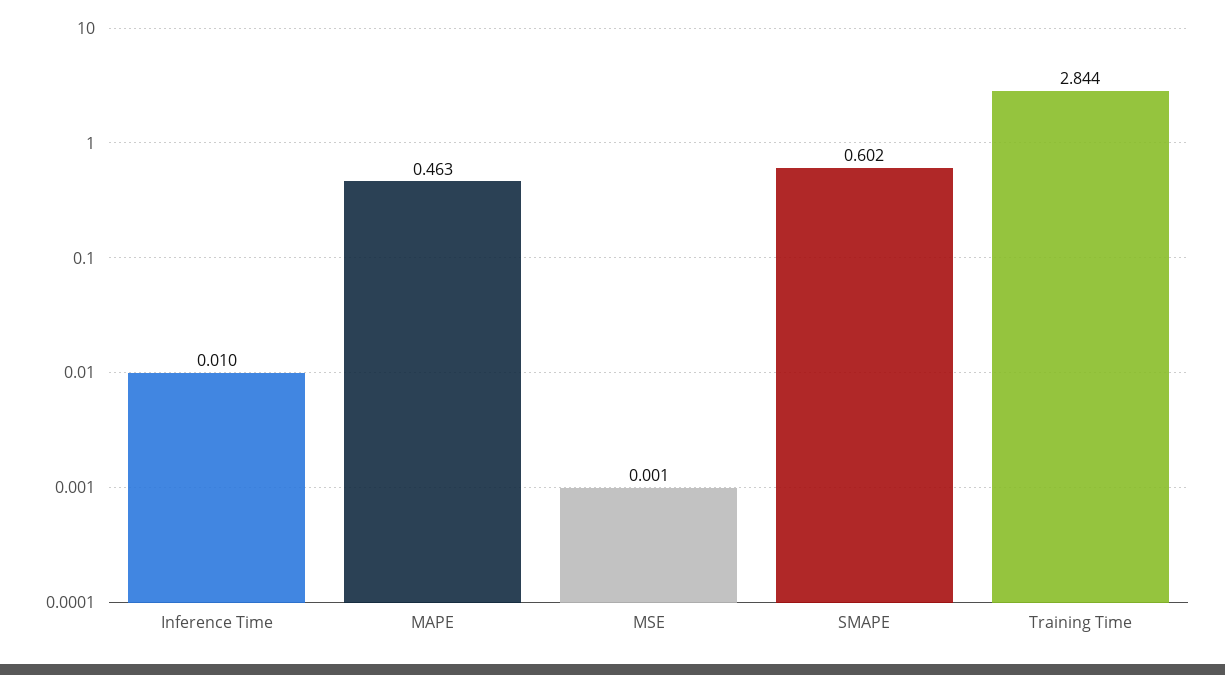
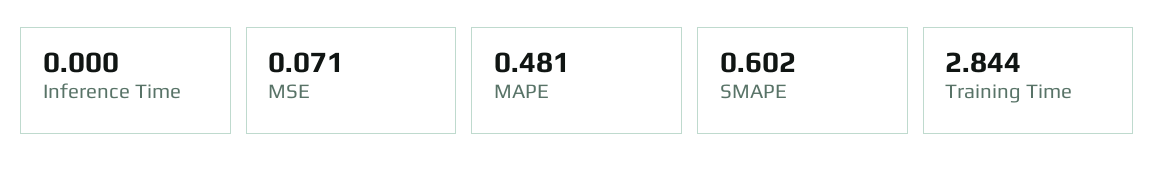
  {
-   "Inference Time": 0.01,
+   "Inference Time": 0,
-   "MAPE": 0.463,
+   "MAPE": 0.481,
-   "MSE": 0.001,
+   "MSE": 0.071,
    "SMAPE": 0.602,
    "Training Time": 2.844
  }

